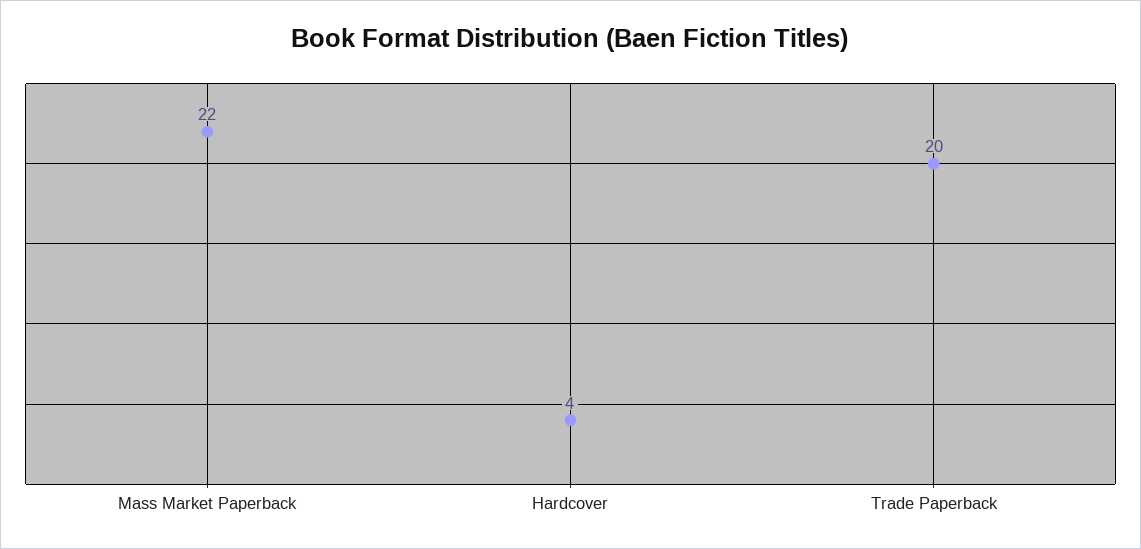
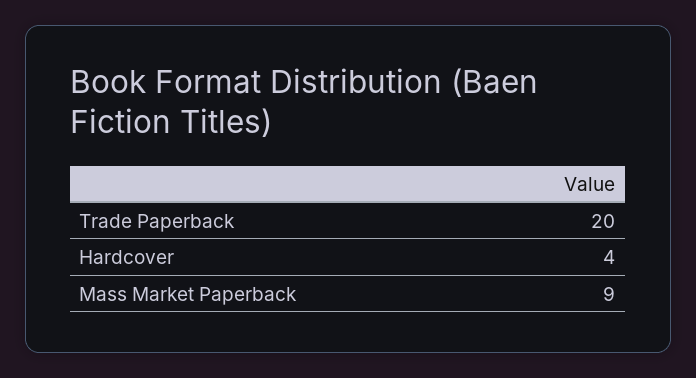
  {
-   "Mass Market Paperback": 22,
+   "Mass Market Paperback": 9,
    "Hardcover": 4,
    "Trade Paperback": 20
  }

